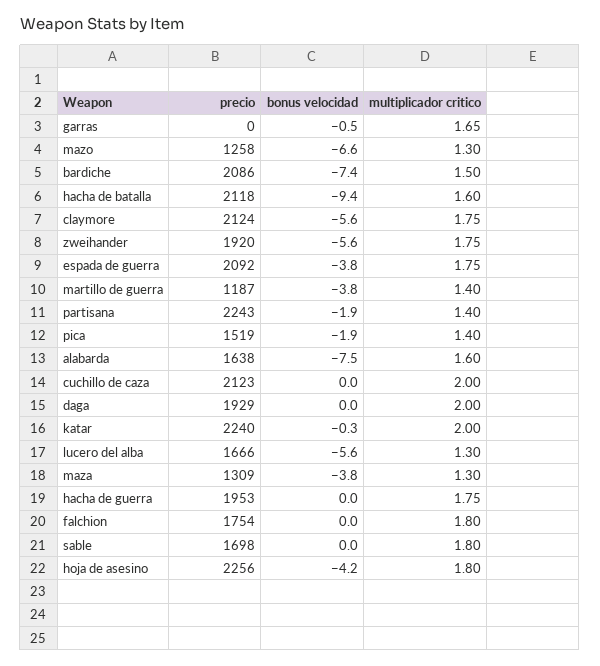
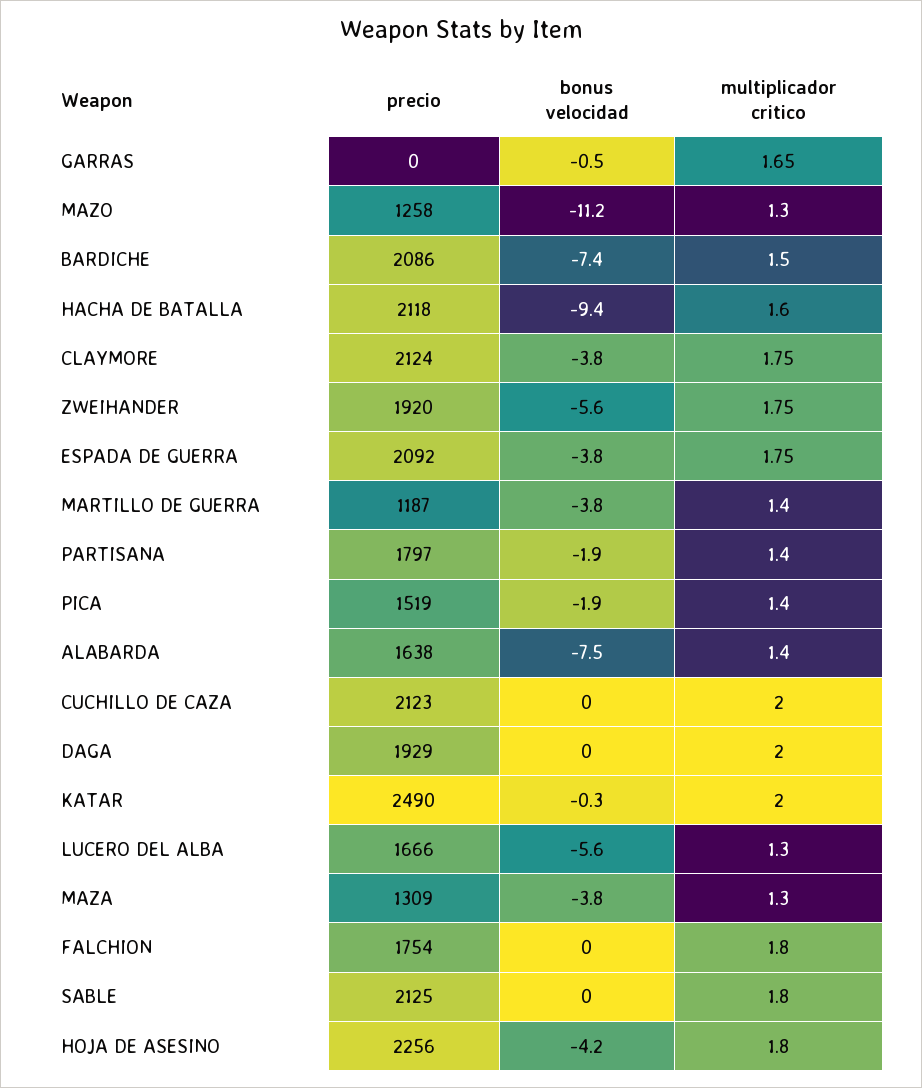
  {
    "precio": {
      "garras": 0,
      "mazo": 1258,
      "bardiche": 2086,
      "hacha de batalla": 2118,
      "claymore": 2124,
      "zweihander": 1920,
      "espada de guerra": 2092,
      "martillo de guerra": 1187,
-     "partisana": 2243,
+     "partisana": 1797,
      "pica": 1519,
      "alabarda": 1638,
      "cuchillo de caza": 2123,
      "daga": 1929,
-     "katar": 2240,
+     "katar": 2490,
      "lucero del alba": 1666,
      "maza": 1309,
-     "hacha de guerra": 1953,
      "falchion": 1754,
-     "sable": 1698,
+     "sable": 2125,
      "hoja de asesino": 2256
    },
    "bonus velocidad": {
      "garras": -0.5,
-     "mazo": -6.6,
+     "mazo": -11.2,
      "bardiche": -7.4,
      "hacha de batalla": -9.4,
-     "claymore": -5.6,
+     "claymore": -3.8,
      "zweihander": -5.6,
      "espada de guerra": -3.8,
      "martillo de guerra": -3.8,
      "partisana": -1.9,
      "pica": -1.9,
      "alabarda": -7.5,
      "cuchillo de caza": 0,
      "daga": 0,
      "katar": -0.3,
      "lucero del alba": -5.6,
      "maza": -3.8,
-     "hacha de guerra": 0,
      "falchion": 0,
      "sable": 0,
      "hoja de asesino": -4.2
    },
    "multiplicador critico": {
      "garras": 1.65,
      "mazo": 1.3,
      "bardiche": 1.5,
      "hacha de batalla": 1.6,
      "claymore": 1.75,
      "zweihander": 1.75,
      "espada de guerra": 1.75,
      "martillo de guerra": 1.4,
      "partisana": 1.4,
      "pica": 1.4,
-     "alabarda": 1.6,
+     "alabarda": 1.4,
      "cuchillo de caza": 2,
      "daga": 2,
      "katar": 2,
      "lucero del alba": 1.3,
      "maza": 1.3,
-     "hacha de guerra": 1.75,
      "falchion": 1.8,
      "sable": 1.8,
      "hoja de asesino": 1.8
    }
  }

